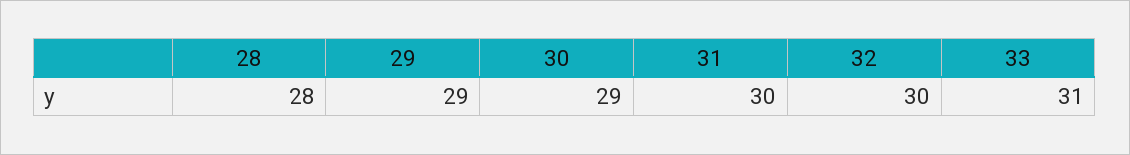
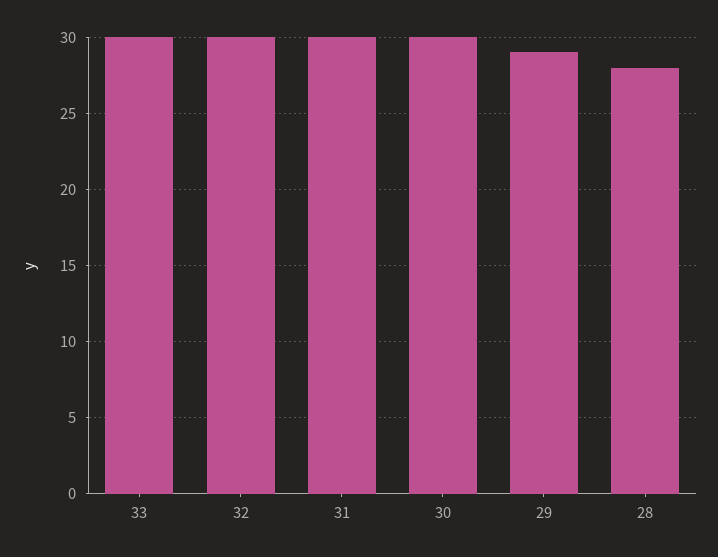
  {
    "28": 28,
    "29": 29,
-   "30": 29,
+   "30": 30,
    "31": 30,
    "32": 30,
-   "33": 31
+   "33": 30
  }

